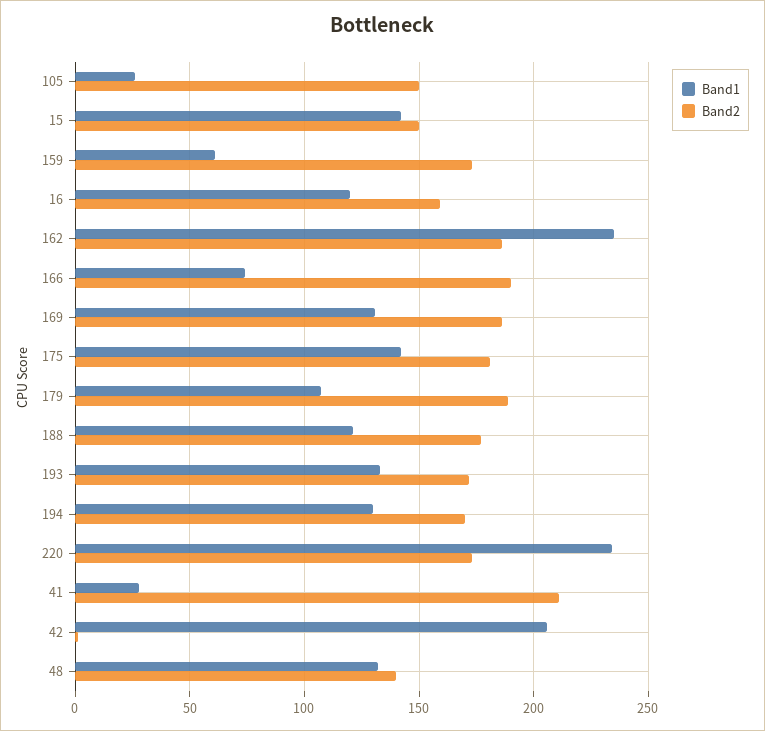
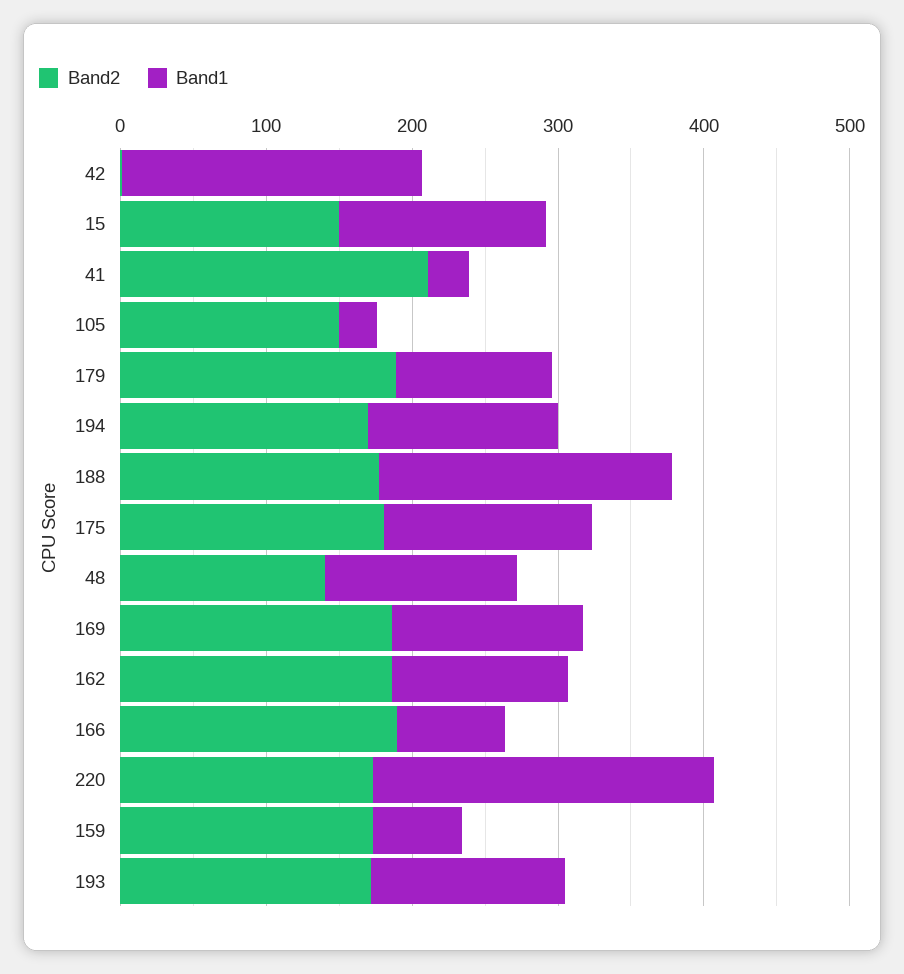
  {
    "Band1": {
      "105": 25,
      "15": 140,
      "159": 60,
-     "16": 120,
-     "162": 235,
+     "162": 120,
      "166": 75,
      "169": 130,
      "175": 140,
      "179": 105,
-     "188": 120,
+     "188": 200,
      "193": 135,
      "194": 130,
      "220": 235,
      "41": 30,
      "42": 205,
      "48": 130
    },
    "Band2": {
      "105": 150,
      "15": 150,
      "159": 175,
-     "16": 160,
      "162": 185,
      "166": 190,
      "169": 185,
      "175": 180,
      "179": 190,
      "188": 175,
      "193": 170,
      "194": 170,
      "220": 175,
      "41": 210,
      "42": 0,
      "48": 140
    }
  }

